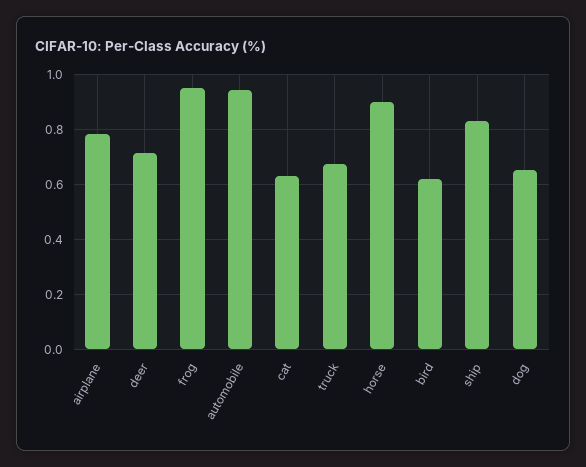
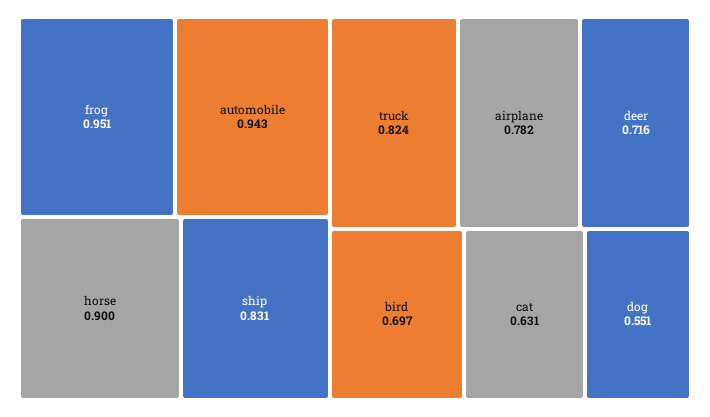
  {
    "airplane": 0.782,
    "deer": 0.716,
    "frog": 0.951,
    "automobile": 0.943,
    "cat": 0.631,
-   "truck": 0.675,
+   "truck": 0.824,
    "horse": 0.9,
-   "bird": 0.625,
+   "bird": 0.697,
    "ship": 0.831,
-   "dog": 0.65
+   "dog": 0.551
  }

